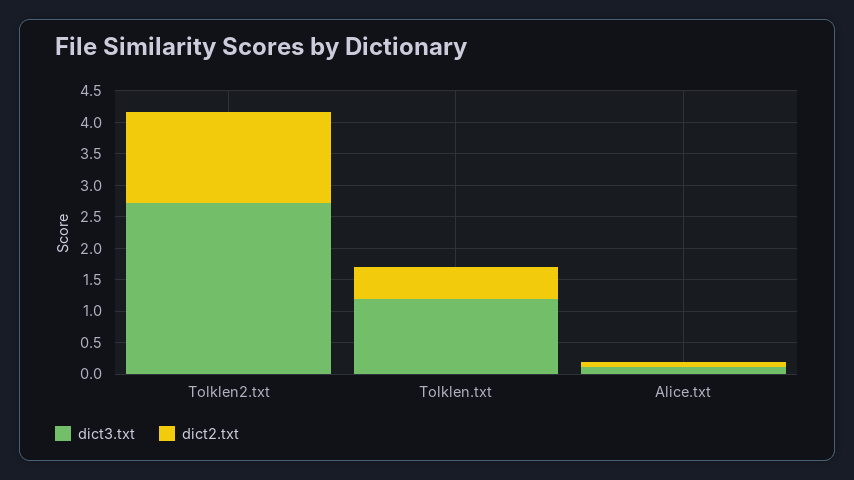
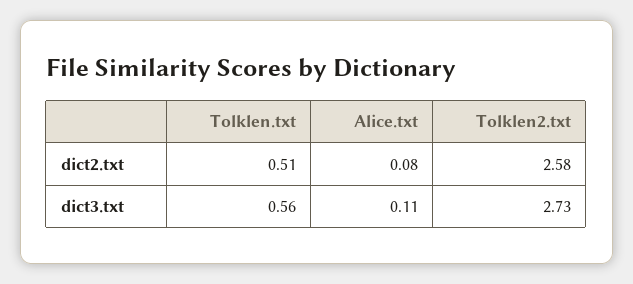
  {
    "dict3.txt": {
      "Tolklen2.txt": 2.73,
-     "Tolklen.txt": 1.25,
+     "Tolklen.txt": 0.56,
      "Alice.txt": 0.11
    },
    "dict2.txt": {
-     "Tolklen2.txt": 1.5,
+     "Tolklen2.txt": 2.58,
      "Tolklen.txt": 0.51,
      "Alice.txt": 0.08
    }
  }

